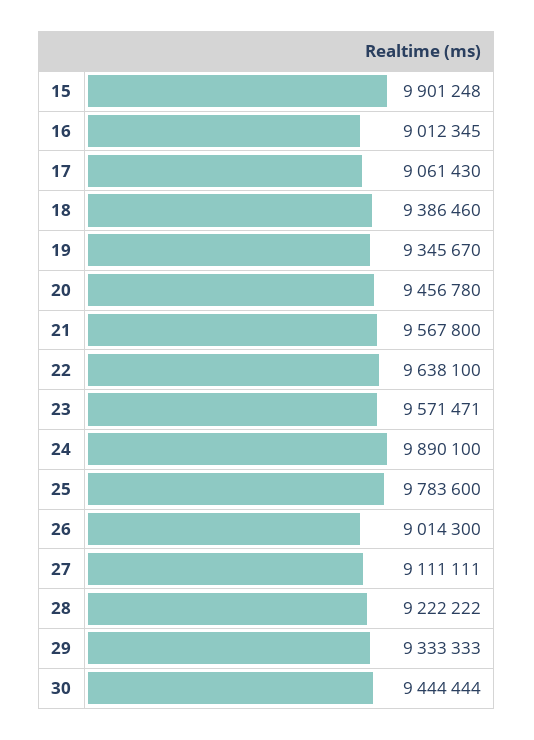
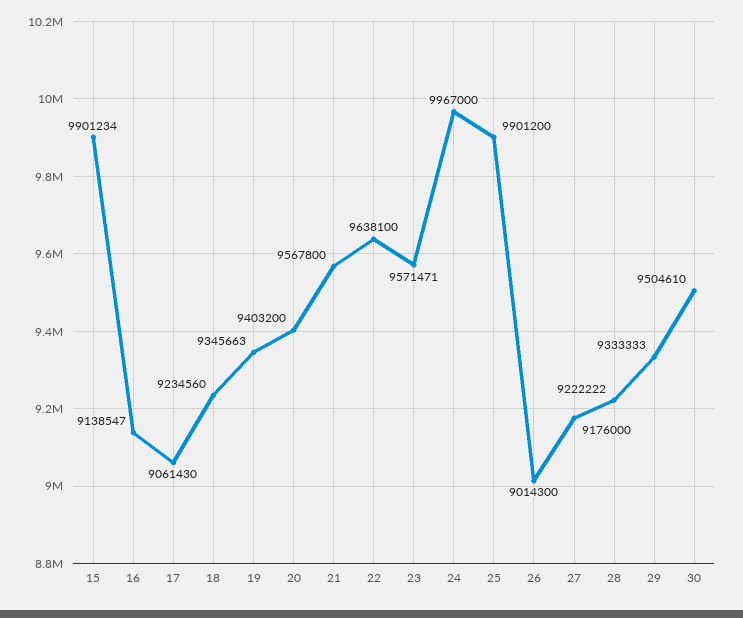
  {
-   "15": 9901248,
+   "15": 9901234,
-   "16": 9012345,
+   "16": 9138547,
    "17": 9061430,
-   "18": 9386460,
+   "18": 9234560,
-   "19": 9345670,
+   "19": 9345663,
-   "20": 9456780,
+   "20": 9403200,
    "21": 9567800,
    "22": 9638100,
    "23": 9571471,
-   "24": 9890100,
+   "24": 9967000,
-   "25": 9783600,
+   "25": 9901200,
    "26": 9014300,
-   "27": 9111111,
+   "27": 9176000,
    "28": 9222222,
    "29": 9333333,
-   "30": 9444444
+   "30": 9504610
  }

